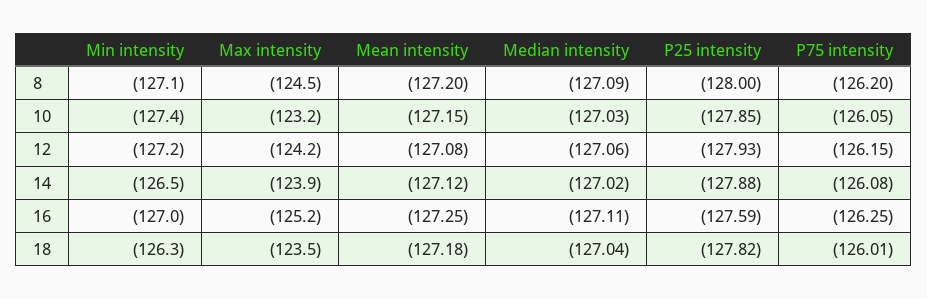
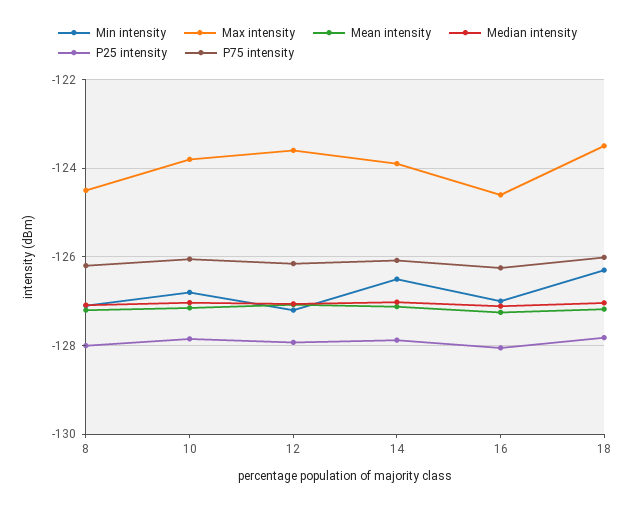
  {
    "Min intensity": {
      "8": -127.1,
-     "10": -127.4,
+     "10": -126.8,
      "12": -127.2,
      "14": -126.5,
      "16": -127,
      "18": -126.3
    },
    "Max intensity": {
      "8": -124.5,
-     "10": -123.2,
+     "10": -123.8,
-     "12": -124.2,
+     "12": -123.6,
      "14": -123.9,
-     "16": -125.2,
+     "16": -124.6,
      "18": -123.5
    },
    "Mean intensity": {
      "8": -127.2,
      "10": -127.15,
      "12": -127.08,
      "14": -127.12,
      "16": -127.25,
      "18": -127.18
    },
    "Median intensity": {
      "8": -127.09,
      "10": -127.03,
      "12": -127.06,
      "14": -127.02,
      "16": -127.11,
      "18": -127.04
    },
    "P25 intensity": {
      "8": -128,
      "10": -127.85,
      "12": -127.93,
      "14": -127.88,
-     "16": -127.59,
+     "16": -128,
      "18": -127.82
    },
    "P75 intensity": {
      "8": -126.2,
      "10": -126.05,
      "12": -126.15,
      "14": -126.08,
      "16": -126.25,
      "18": -126.01
    }
  }

